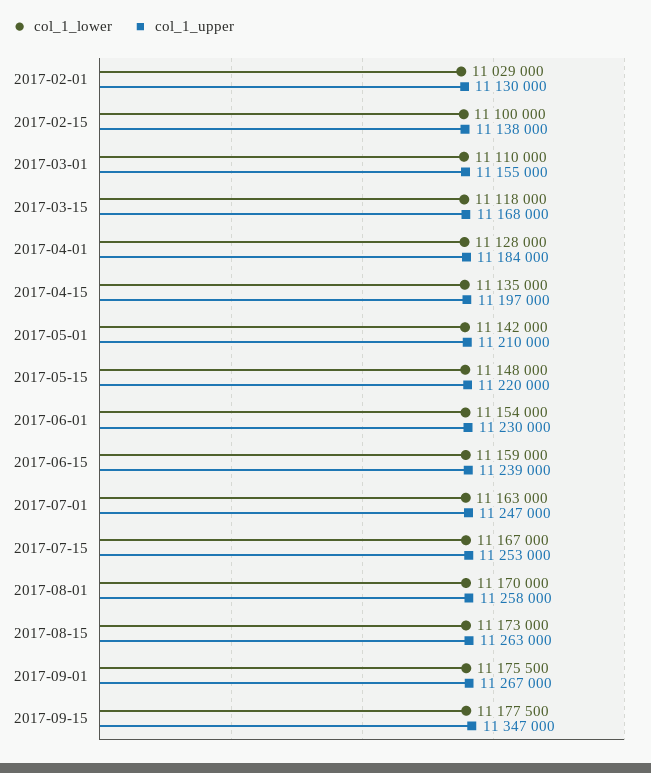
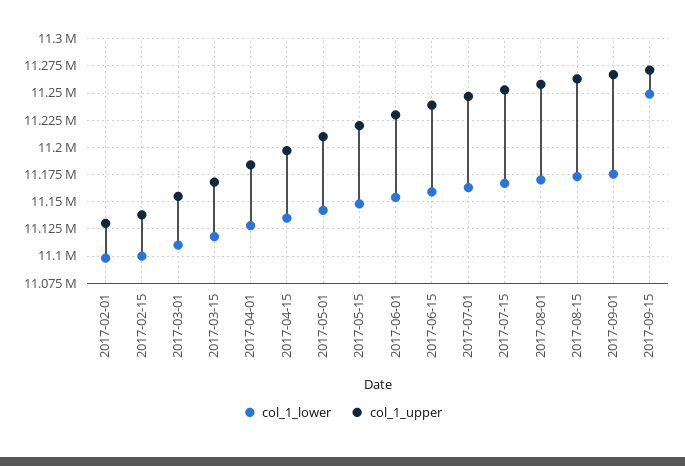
  {
    "col_1_lower": {
-     "2017-02-01": 11029000,
+     "2017-02-01": 11100000,
      "2017-02-15": 11100000,
      "2017-03-01": 11110000,
      "2017-03-15": 11118000,
      "2017-04-01": 11128000,
      "2017-04-15": 11135000,
      "2017-05-01": 11142000,
      "2017-05-15": 11148000,
      "2017-06-01": 11154000,
      "2017-06-15": 11159000,
      "2017-07-01": 11163000,
      "2017-07-15": 11167000,
      "2017-08-01": 11170000,
      "2017-08-15": 11173000,
      "2017-09-01": 11175500,
-     "2017-09-15": 11177500
+     "2017-09-15": 11250000
    },
    "col_1_upper": {
      "2017-02-01": 11130000,
      "2017-02-15": 11138000,
      "2017-03-01": 11155000,
      "2017-03-15": 11168000,
      "2017-04-01": 11184000,
      "2017-04-15": 11197000,
      "2017-05-01": 11210000,
      "2017-05-15": 11220000,
      "2017-06-01": 11230000,
      "2017-06-15": 11239000,
      "2017-07-01": 11247000,
      "2017-07-15": 11253000,
      "2017-08-01": 11258000,
      "2017-08-15": 11263000,
      "2017-09-01": 11267000,
-     "2017-09-15": 11347000
+     "2017-09-15": 11275000
    }
  }

